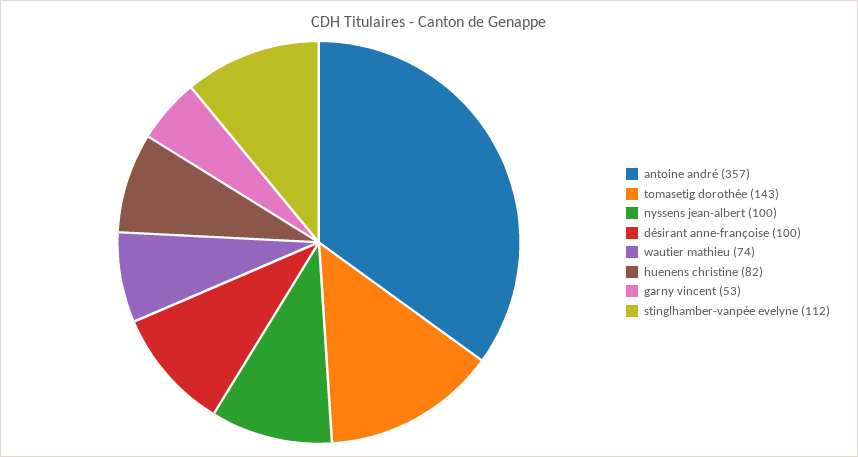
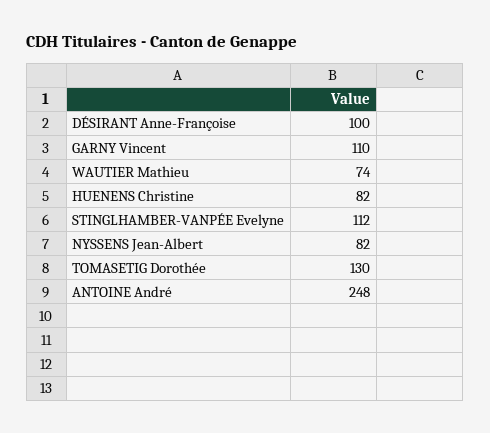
  {
-   "antoine andré": 357,
+   "antoine andré": 248,
-   "tomasetig dorothée": 143,
+   "tomasetig dorothée": 130,
-   "nyssens jean-albert": 100,
+   "nyssens jean-albert": 82,
    "désirant anne-françoise": 100,
    "wautier mathieu": 74,
    "huenens christine": 82,
-   "garny vincent": 53,
+   "garny vincent": 110,
    "stinglhamber-vanpée evelyne": 112
  }

